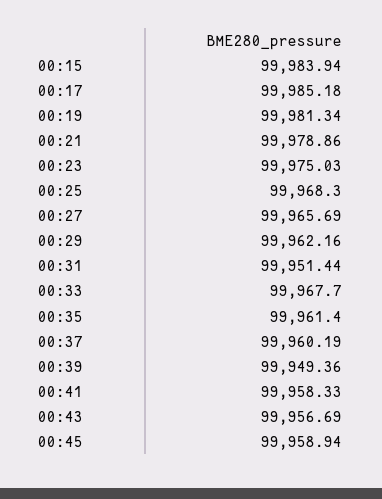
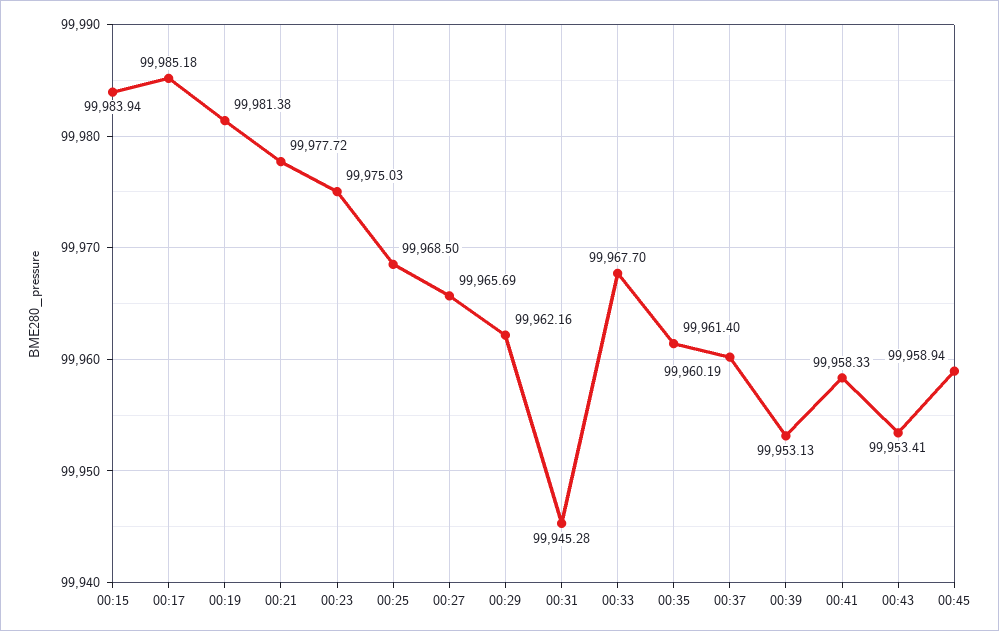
  {
    "00:15": 99983.94,
    "00:17": 99985.18,
-   "00:19": 99981.34,
+   "00:19": 99981.38,
-   "00:21": 99978.86,
+   "00:21": 99977.72,
    "00:23": 99975.03,
-   "00:25": 99968.3,
+   "00:25": 99968.5,
    "00:27": 99965.69,
    "00:29": 99962.16,
-   "00:31": 99951.44,
+   "00:31": 99945.28,
    "00:33": 99967.7,
    "00:35": 99961.4,
    "00:37": 99960.19,
-   "00:39": 99949.36,
+   "00:39": 99953.13,
    "00:41": 99958.33,
-   "00:43": 99956.69,
+   "00:43": 99953.41,
    "00:45": 99958.94
  }

